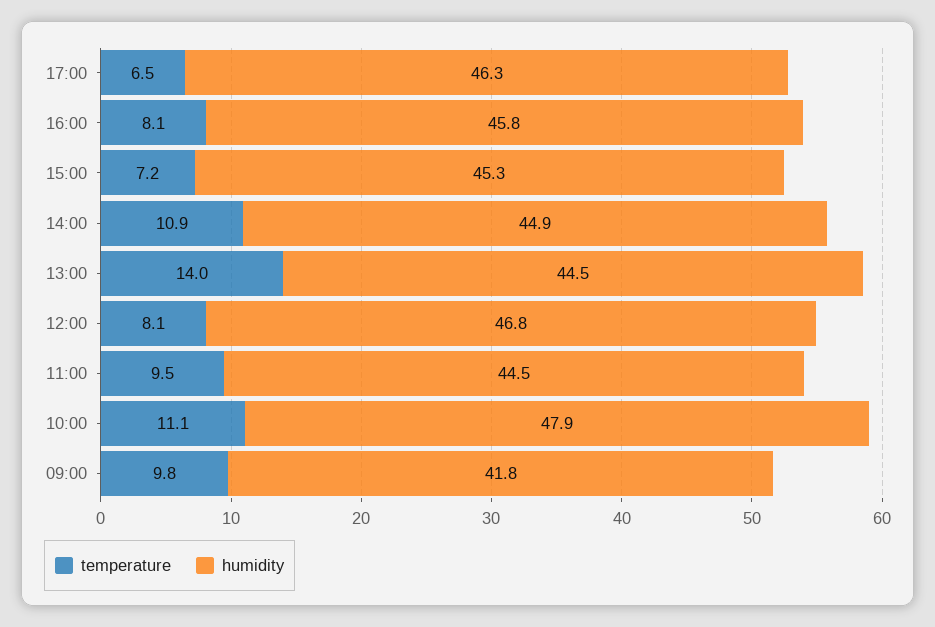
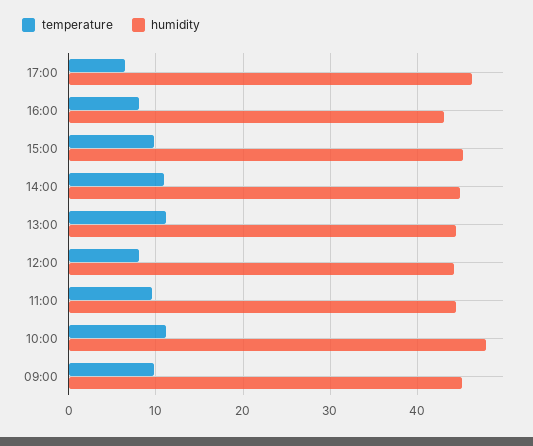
  {
    "temperature": {
      "17:00": 6.5,
      "16:00": 8.1,
-     "15:00": 7.2,
+     "15:00": 10,
      "14:00": 10.9,
-     "13:00": 14,
+     "13:00": 11,
      "12:00": 8.1,
      "11:00": 9.5,
      "10:00": 11.1,
      "09:00": 9.8
    },
    "humidity": {
      "17:00": 46.3,
-     "16:00": 45.8,
+     "16:00": 43,
      "15:00": 45.3,
      "14:00": 44.9,
      "13:00": 44.5,
-     "12:00": 46.8,
+     "12:00": 44,
      "11:00": 44.5,
      "10:00": 47.9,
-     "09:00": 41.8
+     "09:00": 45
    }
  }

